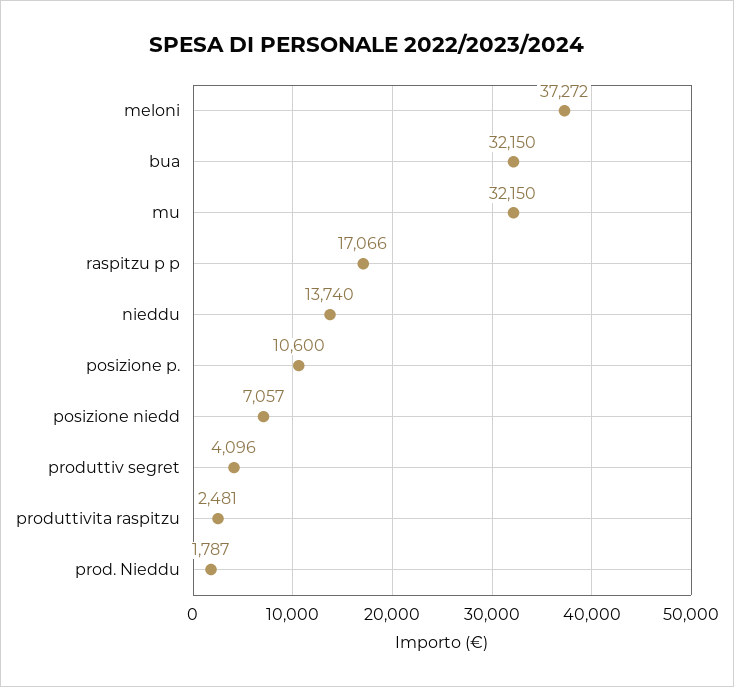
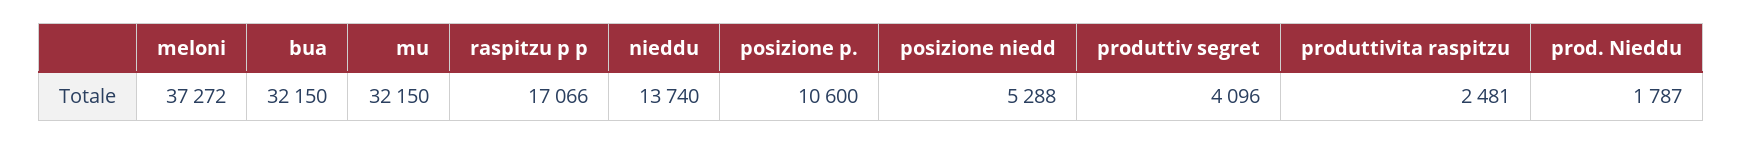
  {
    "meloni": 37272,
    "bua": 32150,
    "mu": 32150,
    "raspitzu p p": 17066,
    "nieddu": 13740,
    "posizione p.": 10600,
-   "posizione niedd": 7057,
+   "posizione niedd": 5288,
    "produttiv segret": 4096,
    "produttivita raspitzu": 2481,
    "prod. Nieddu": 1787
  }

